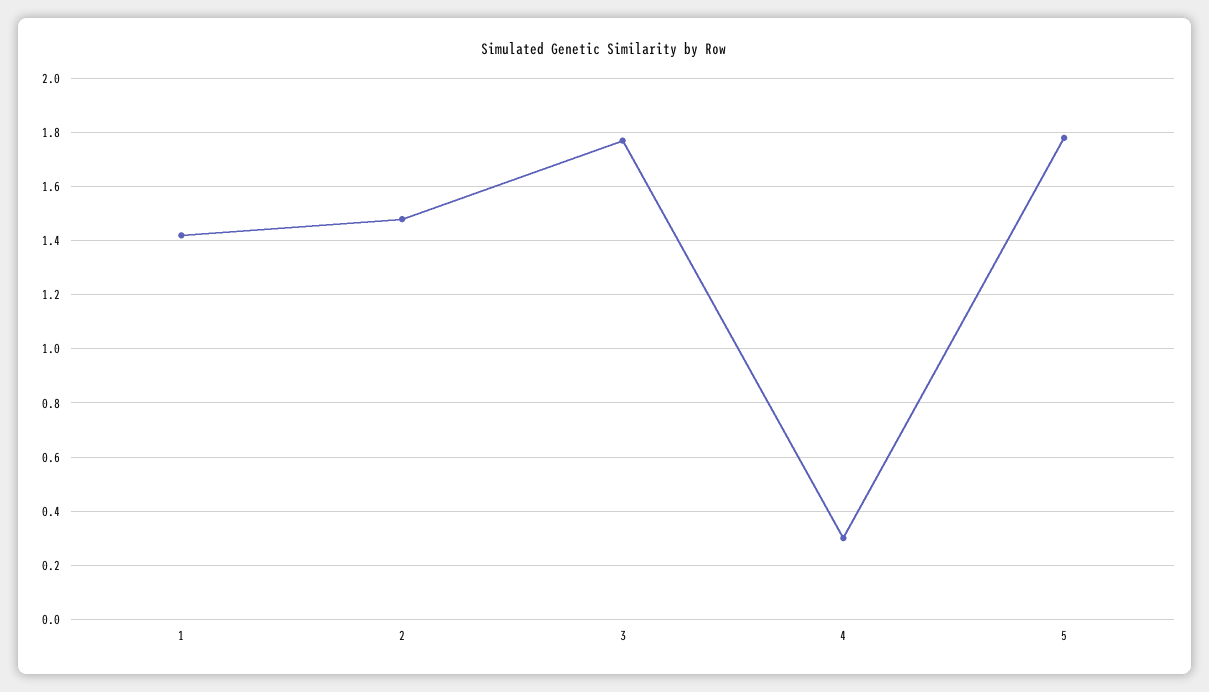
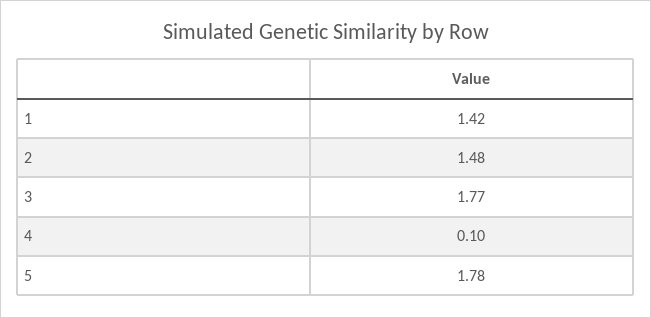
  {
    "1": 1.42,
    "2": 1.48,
    "3": 1.77,
-   "4": 0.3,
+   "4": 0.1,
    "5": 1.78
  }

